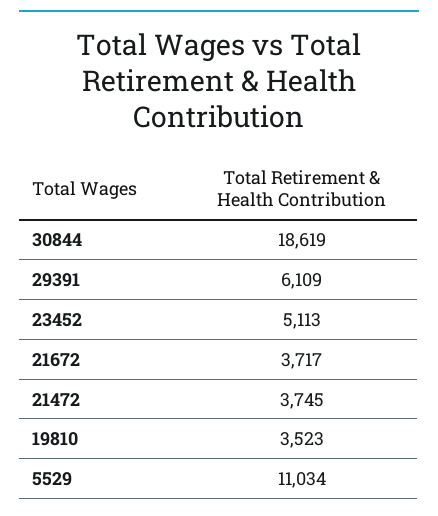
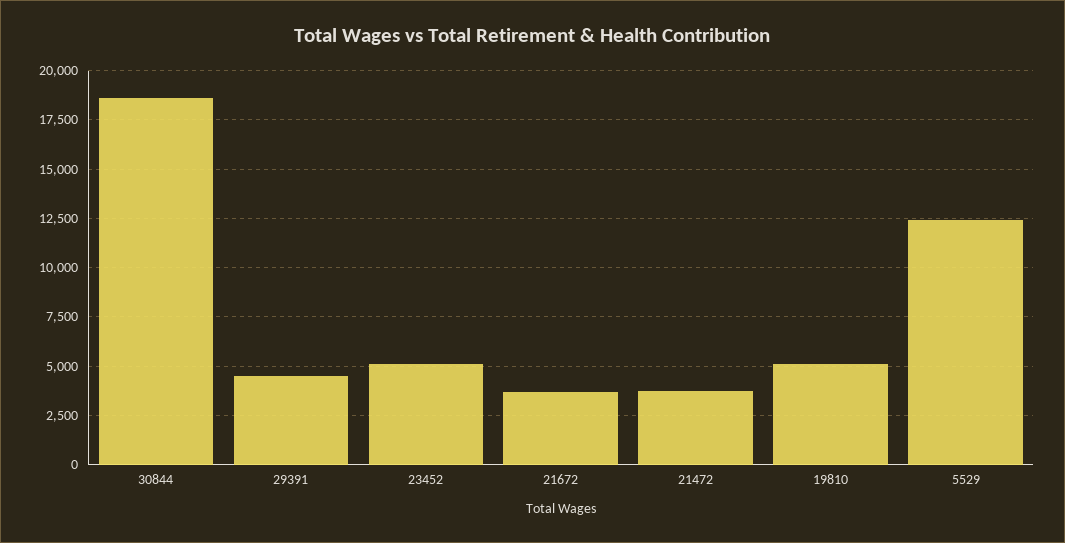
  {
    "30844": 18619,
-   "29391": 6109,
+   "29391": 4500,
    "23452": 5113,
    "21672": 3717,
    "21472": 3745,
-   "19810": 3523,
+   "19810": 5000,
-   "5529": 11034
+   "5529": 12500
  }

